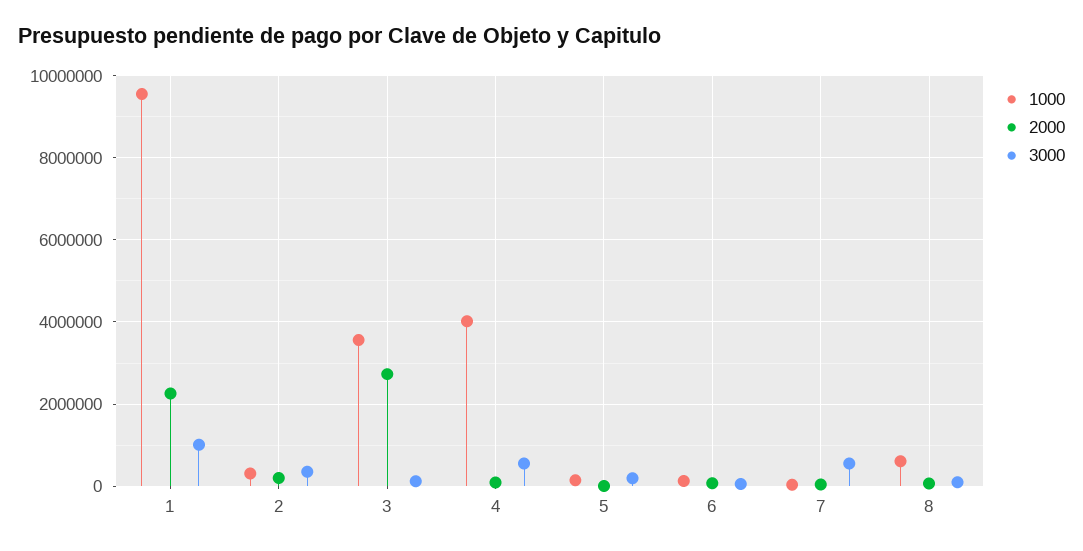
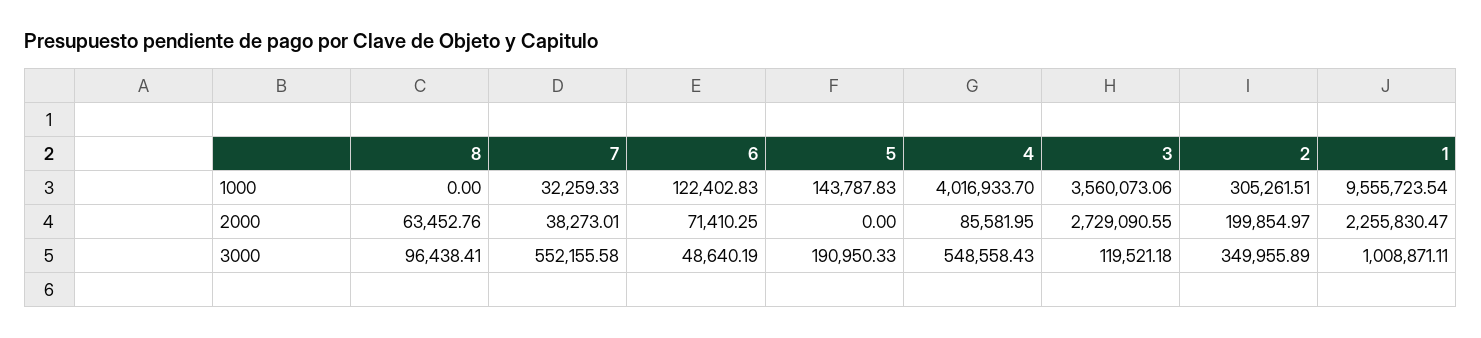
  {
    "1000": {
      "1": 9555723.54,
      "2": 305261.51,
      "3": 3560073.06,
      "4": 4016933.7,
      "5": 143787.83,
      "6": 122402.83,
      "7": 32259.33,
-     "8": 600000
+     "8": 0
    },
    "2000": {
      "1": 2255830.47,
      "2": 199854.97,
      "3": 2729090.55,
      "4": 85581.95,
      "5": 0,
      "6": 71410.25,
      "7": 38273.01,
      "8": 63452.76
    },
    "3000": {
      "1": 1008871.11,
      "2": 349955.89,
      "3": 119521.18,
      "4": 548558.43,
      "5": 190950.33,
      "6": 48640.19,
      "7": 552155.58,
      "8": 96438.41
    }
  }

